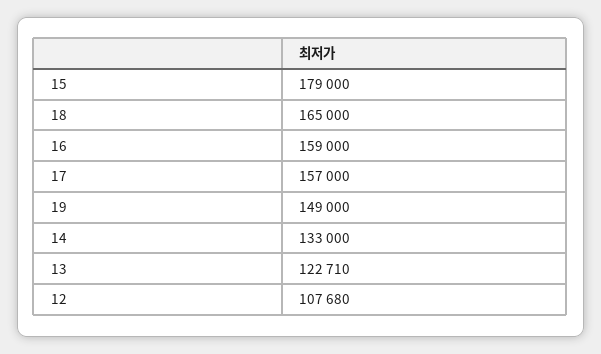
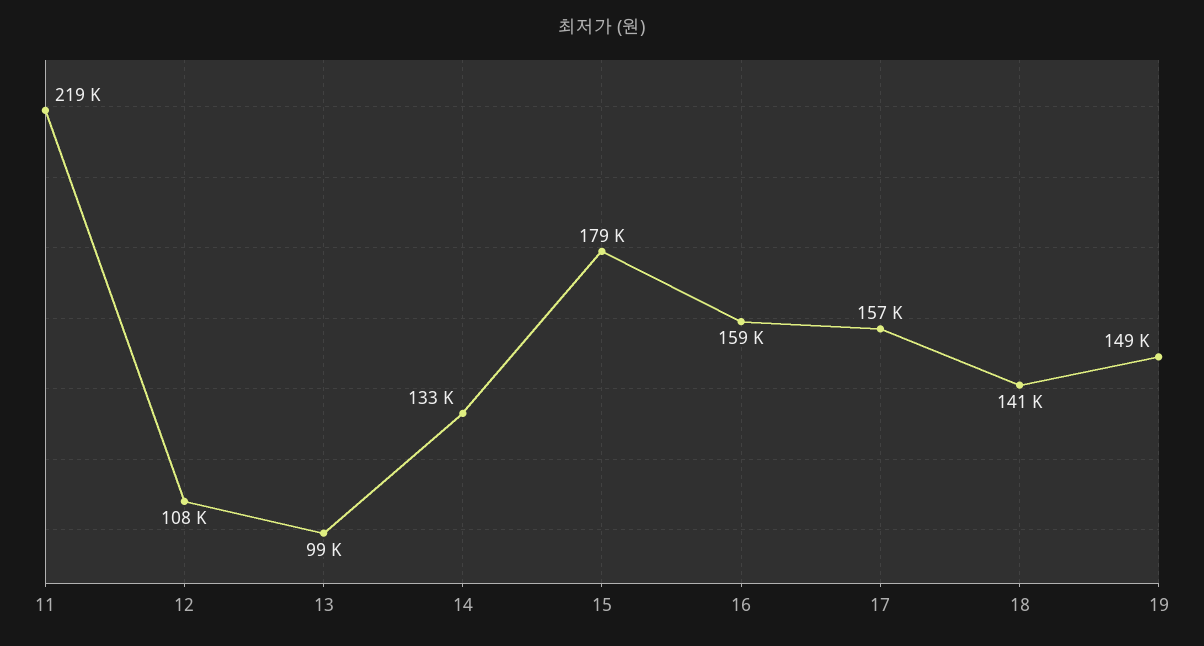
  {
    "15": 179000,
-   "18": 165000,
+   "18": 141000,
    "16": 159000,
    "17": 157000,
    "19": 149000,
    "14": 133000,
-   "13": 122710,
+   "13": 99000,
-   "12": 107680
+   "12": 107680,
+   "11": 219000
  }

